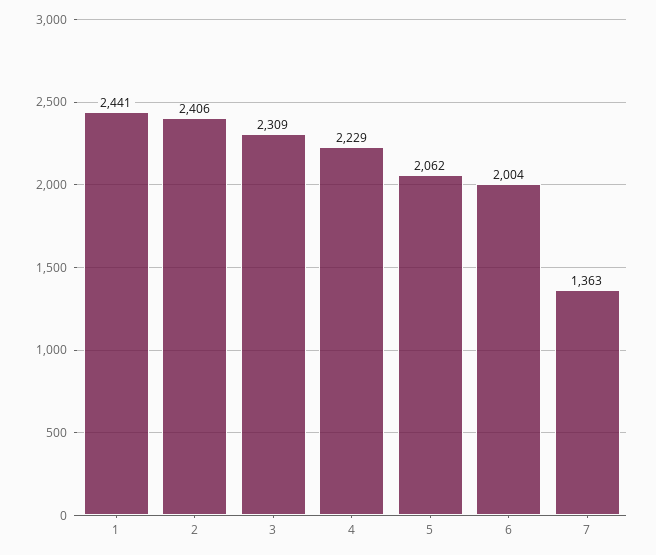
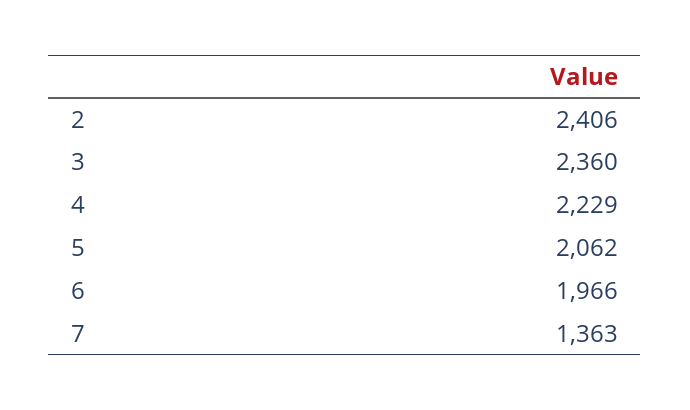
  {
-   "1": 2441,
    "2": 2406,
-   "3": 2309,
+   "3": 2360,
    "4": 2229,
    "5": 2062,
-   "6": 2004,
+   "6": 1966,
    "7": 1363
  }

